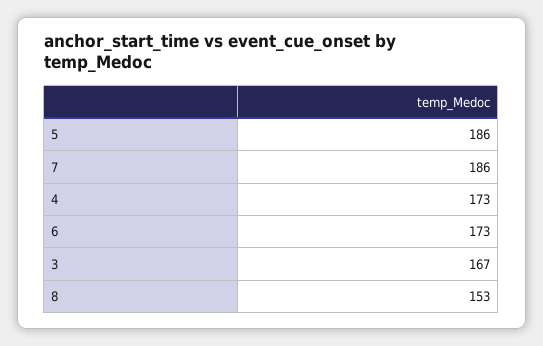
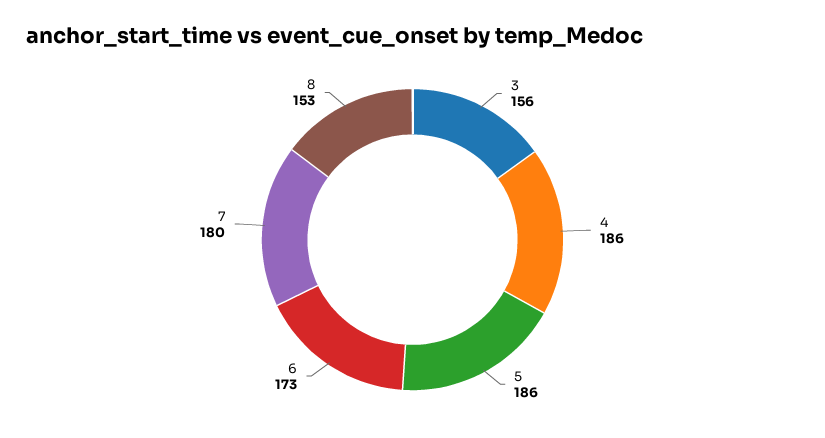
  {
    "5": 186,
-   "7": 186,
+   "7": 180,
-   "4": 173,
+   "4": 186,
    "6": 173,
-   "3": 167,
+   "3": 156,
    "8": 153
  }

